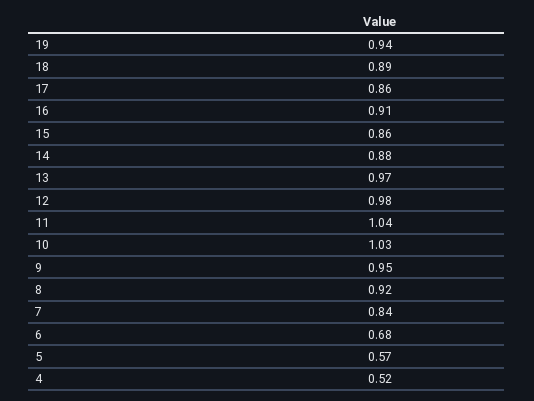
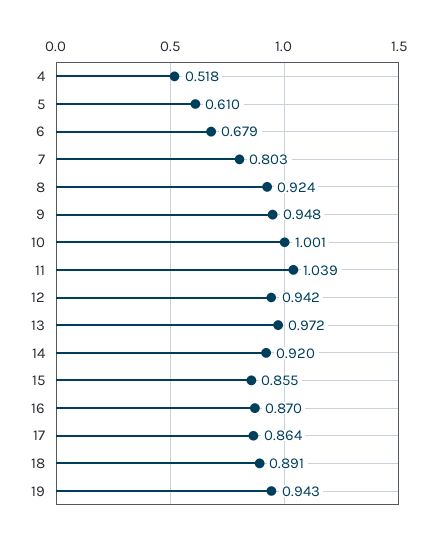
  {
    "19": 0.943,
    "18": 0.891,
    "17": 0.864,
-   "16": 0.91,
+   "16": 0.87,
    "15": 0.855,
-   "14": 0.88,
+   "14": 0.92,
    "13": 0.972,
-   "12": 0.98,
+   "12": 0.942,
    "11": 1.039,
-   "10": 1.03,
+   "10": 1.001,
    "9": 0.948,
    "8": 0.924,
-   "7": 0.84,
+   "7": 0.803,
    "6": 0.679,
-   "5": 0.57,
+   "5": 0.61,
    "4": 0.518
  }

